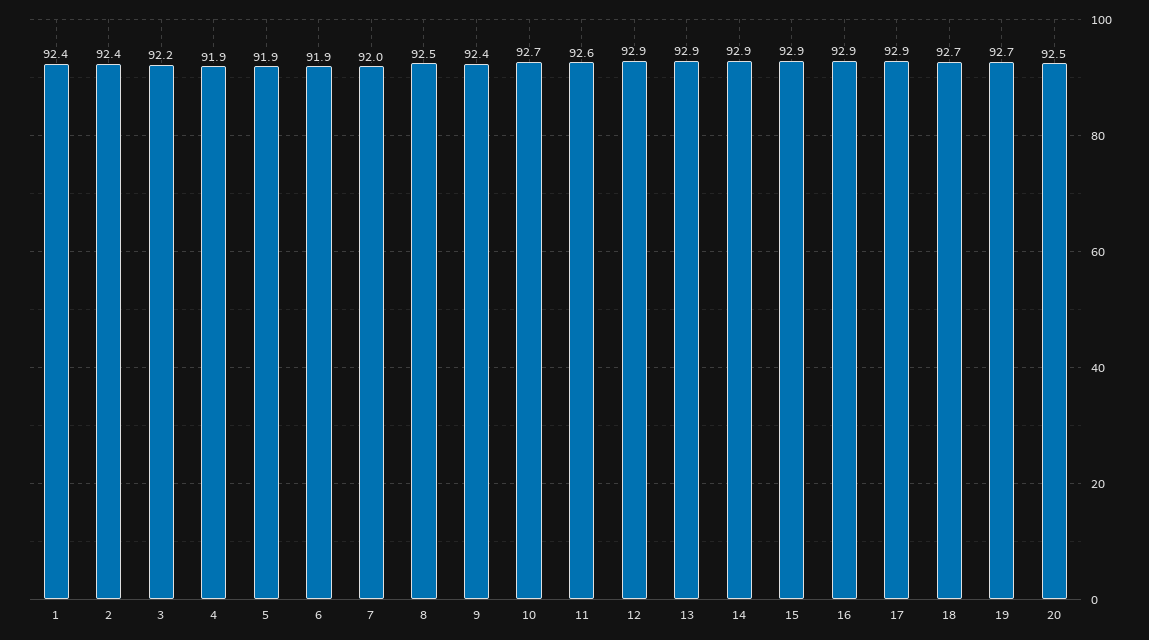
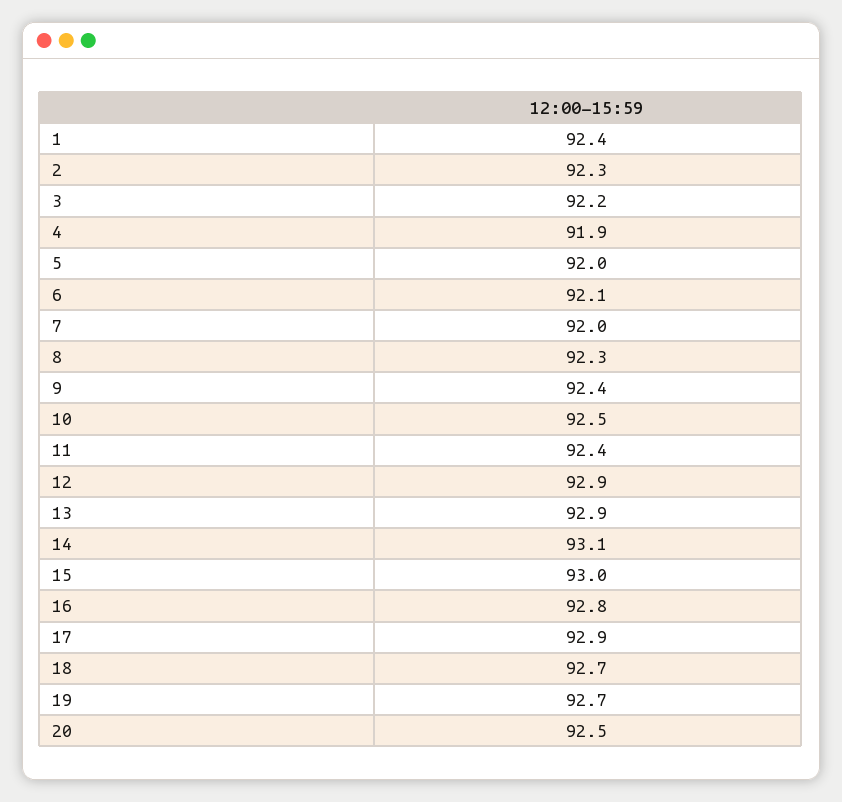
  {
    "1": 92.4,
-   "2": 92.4,
+   "2": 92.3,
    "3": 92.2,
    "4": 91.9,
-   "5": 91.9,
+   "5": 92,
-   "6": 91.9,
+   "6": 92.1,
    "7": 92,
-   "8": 92.5,
+   "8": 92.3,
    "9": 92.4,
-   "10": 92.7,
+   "10": 92.5,
-   "11": 92.6,
+   "11": 92.4,
    "12": 92.9,
    "13": 92.9,
-   "14": 92.9,
+   "14": 93.1,
-   "15": 92.9,
+   "15": 93,
-   "16": 92.9,
+   "16": 92.8,
    "17": 92.9,
    "18": 92.7,
    "19": 92.7,
    "20": 92.5
  }

